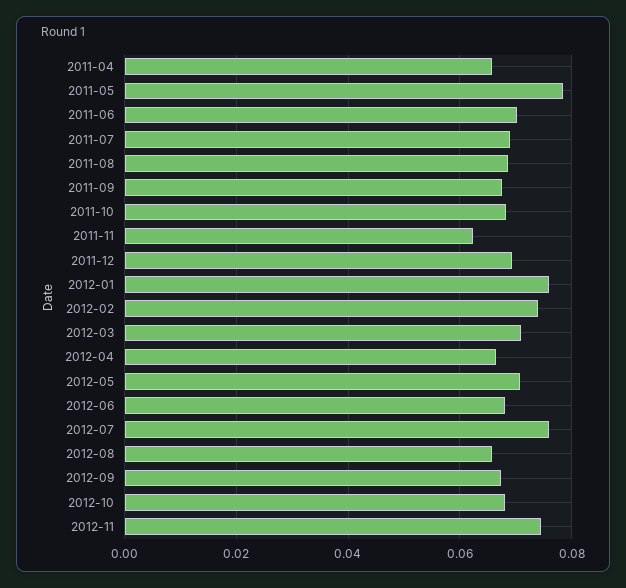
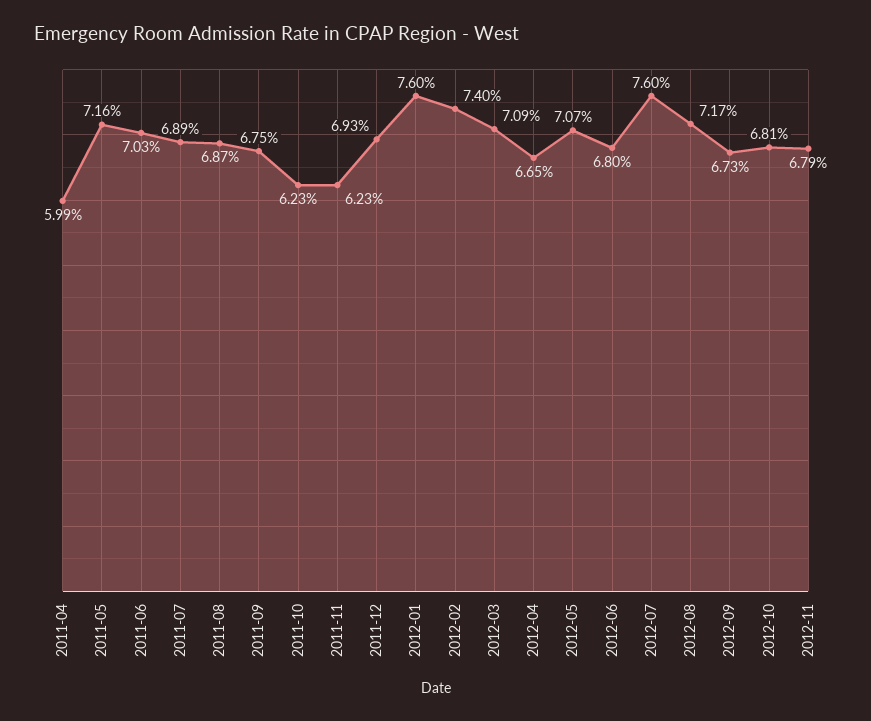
  {
-   "2011-04": 0.066,
+   "2011-04": 0.0599,
-   "2011-05": 0.078,
+   "2011-05": 0.0716,
    "2011-06": 0.0703,
    "2011-07": 0.0689,
    "2011-08": 0.0687,
    "2011-09": 0.0675,
-   "2011-10": 0.068,
+   "2011-10": 0.0623,
    "2011-11": 0.0623,
    "2011-12": 0.0693,
    "2012-01": 0.076,
    "2012-02": 0.074,
    "2012-03": 0.0709,
    "2012-04": 0.0665,
    "2012-05": 0.0707,
    "2012-06": 0.068,
    "2012-07": 0.076,
-   "2012-08": 0.066,
+   "2012-08": 0.0717,
    "2012-09": 0.0673,
    "2012-10": 0.0681,
-   "2012-11": 0.074
+   "2012-11": 0.0679
  }

